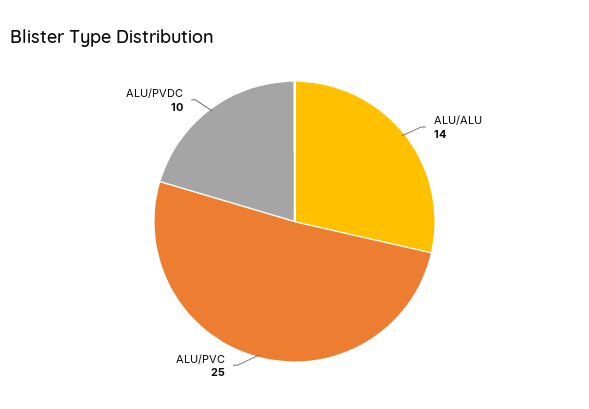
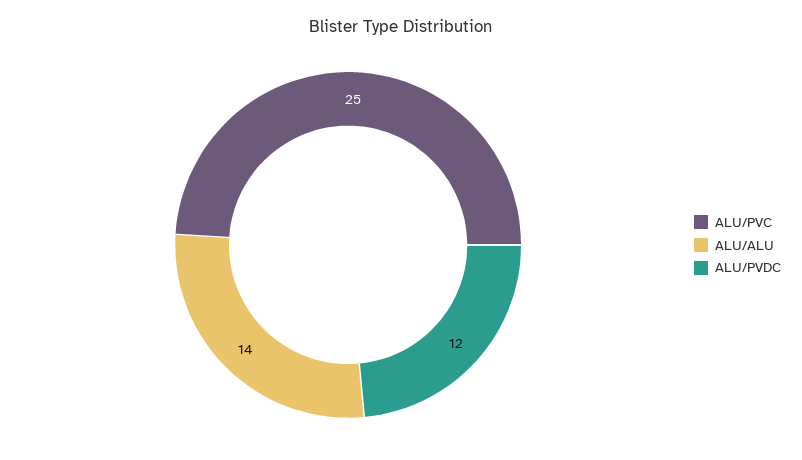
  {
    "ALU/ALU": 14,
    "ALU/PVC": 25,
-   "ALU/PVDC": 10
+   "ALU/PVDC": 12
  }

